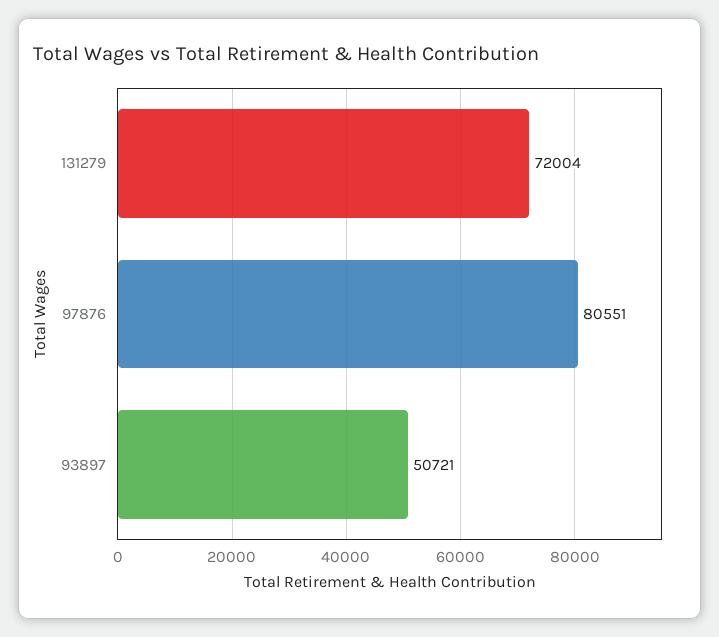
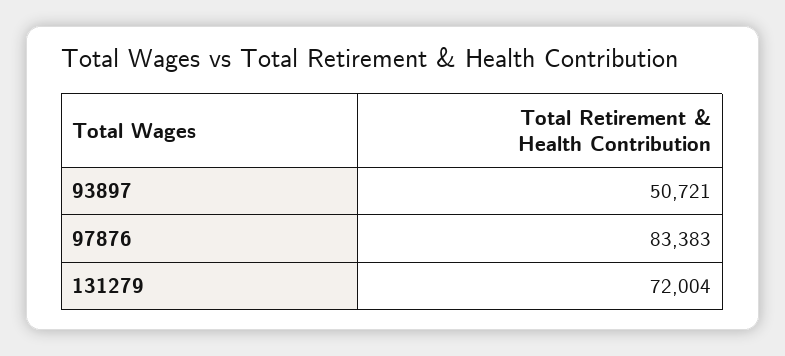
  {
    "131279": 72004,
-   "97876": 80551,
+   "97876": 83383,
    "93897": 50721
  }

